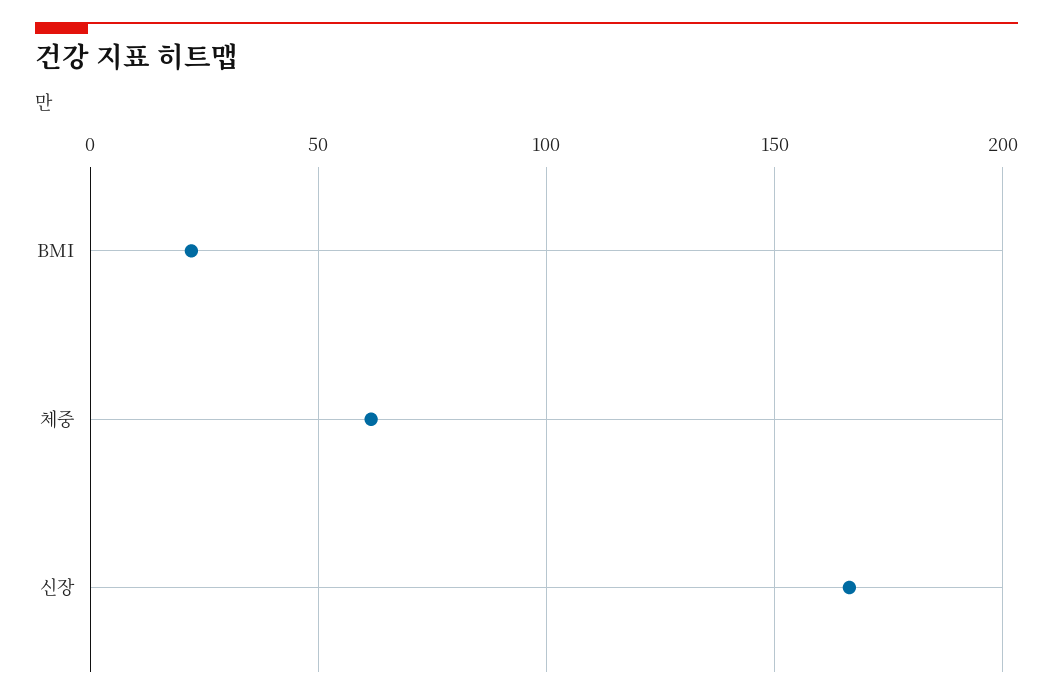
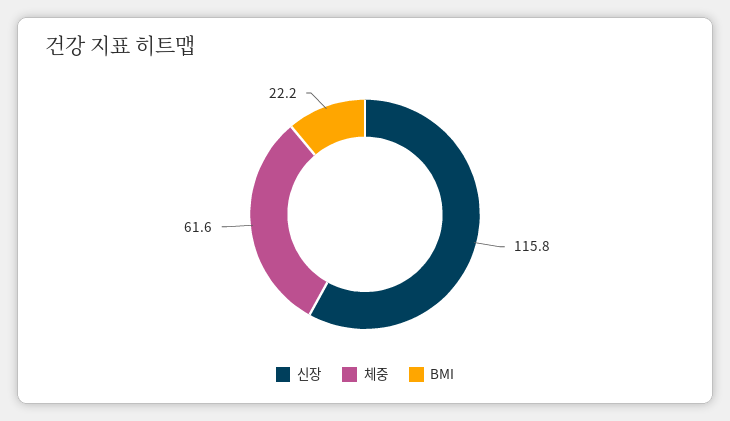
  {
    "BMI": 22.2,
    "체중": 61.6,
-   "신장": 165
+   "신장": 115.8
  }

